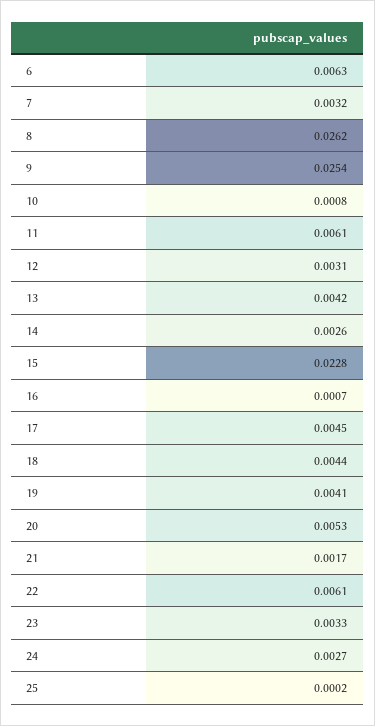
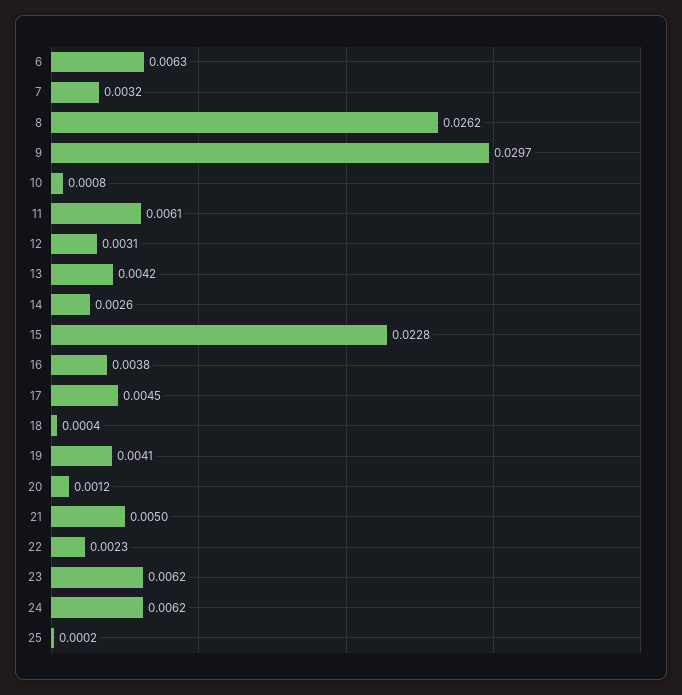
  {
    "6": 0.0063,
    "7": 0.0032,
    "8": 0.0262,
-   "9": 0.0254,
+   "9": 0.0297,
    "10": 0.0008,
    "11": 0.0061,
    "12": 0.0031,
    "13": 0.0042,
    "14": 0.0026,
    "15": 0.0228,
-   "16": 0.0007,
+   "16": 0.0038,
    "17": 0.0045,
-   "18": 0.0044,
+   "18": 0.0004,
    "19": 0.0041,
-   "20": 0.0053,
+   "20": 0.0012,
-   "21": 0.0017,
+   "21": 0.005,
-   "22": 0.0061,
+   "22": 0.0023,
-   "23": 0.0033,
+   "23": 0.0062,
-   "24": 0.0027,
+   "24": 0.0062,
    "25": 0.0002
  }

